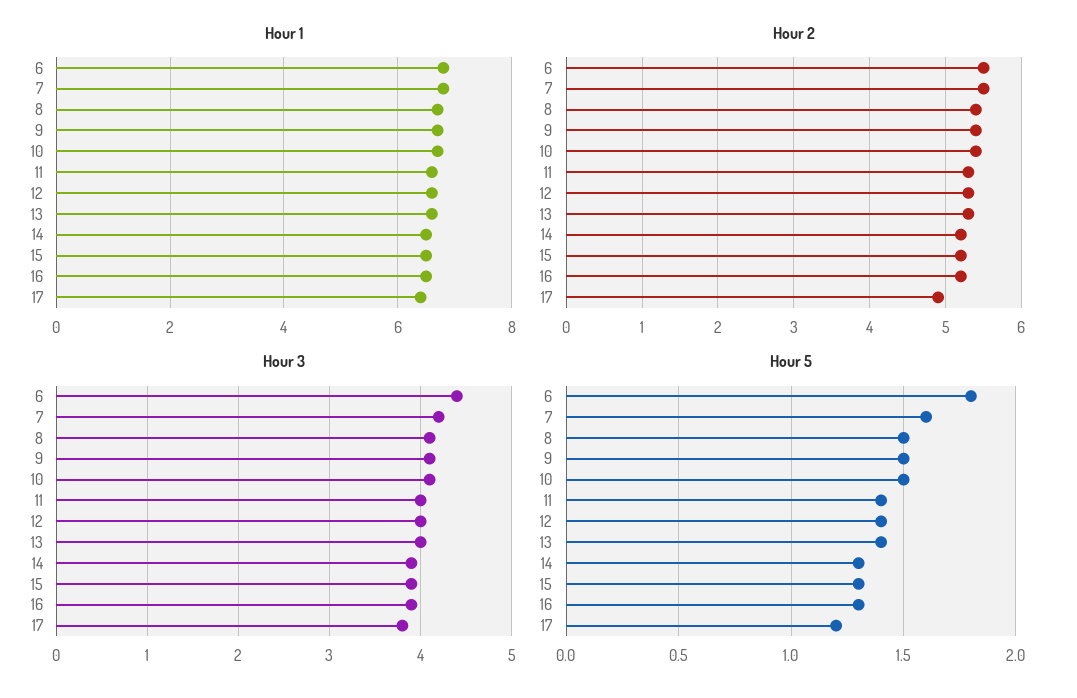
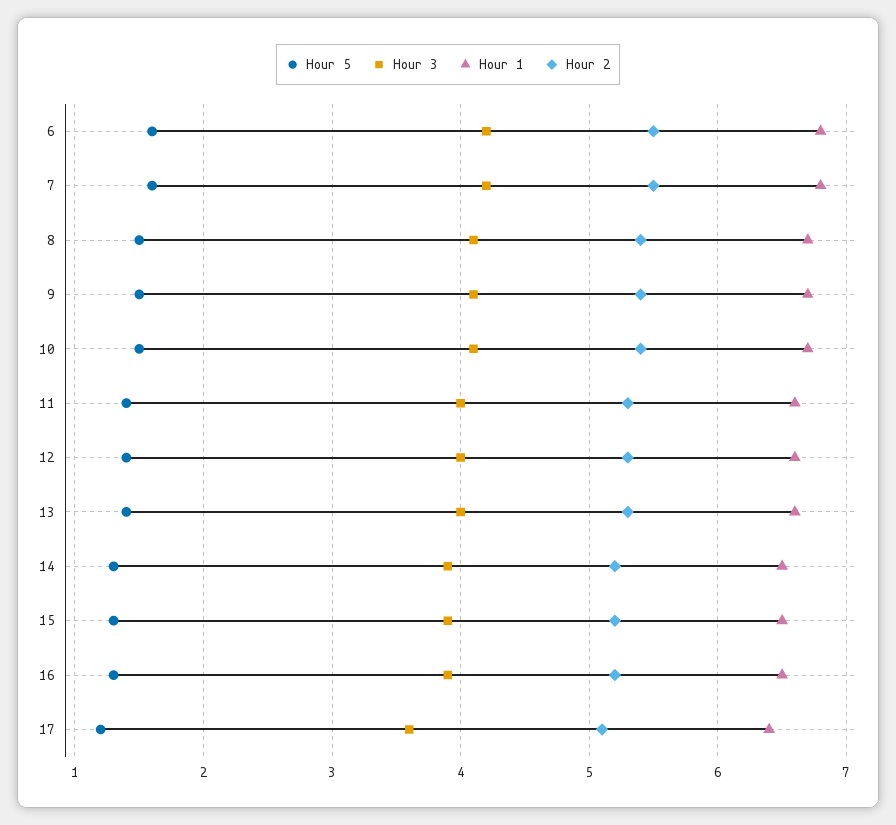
  {
    "Hour 1": {
      "6": 6.8,
      "7": 6.8,
      "8": 6.7,
      "9": 6.7,
      "10": 6.7,
      "11": 6.6,
      "12": 6.6,
      "13": 6.6,
      "14": 6.5,
      "15": 6.5,
      "16": 6.5,
      "17": 6.4
    },
    "Hour 2": {
      "6": 5.5,
      "7": 5.5,
      "8": 5.4,
      "9": 5.4,
      "10": 5.4,
      "11": 5.3,
      "12": 5.3,
      "13": 5.3,
      "14": 5.2,
      "15": 5.2,
      "16": 5.2,
-     "17": 4.9
+     "17": 5.1
    },
    "Hour 3": {
-     "6": 4.4,
+     "6": 4.2,
      "7": 4.2,
      "8": 4.1,
      "9": 4.1,
      "10": 4.1,
      "11": 4,
      "12": 4,
      "13": 4,
      "14": 3.9,
      "15": 3.9,
      "16": 3.9,
-     "17": 3.8
+     "17": 3.6
    },
    "Hour 5": {
-     "6": 1.8,
+     "6": 1.6,
      "7": 1.6,
      "8": 1.5,
      "9": 1.5,
      "10": 1.5,
      "11": 1.4,
      "12": 1.4,
      "13": 1.4,
      "14": 1.3,
      "15": 1.3,
      "16": 1.3,
      "17": 1.2
    }
  }

